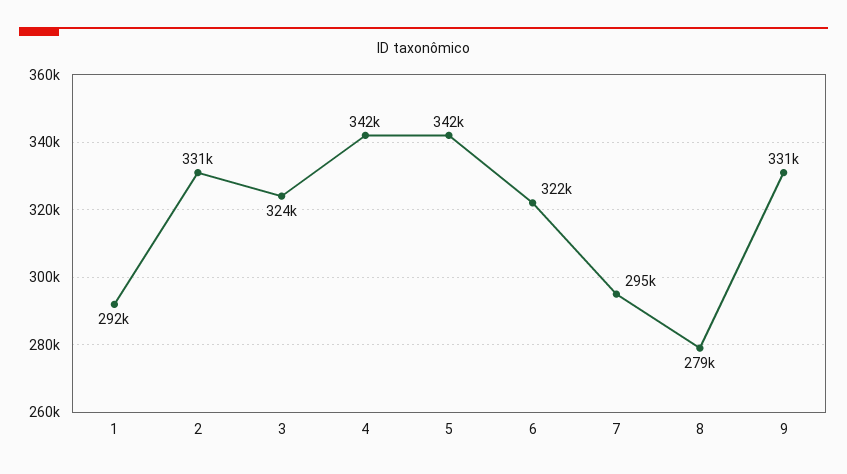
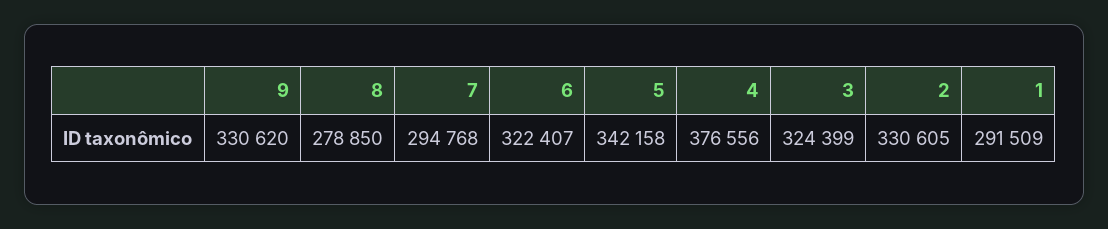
  {
    "1": 291509,
    "2": 330605,
    "3": 324399,
-   "4": 342000,
+   "4": 376556,
    "5": 342158,
    "6": 322407,
    "7": 294768,
    "8": 278850,
    "9": 330620
  }

